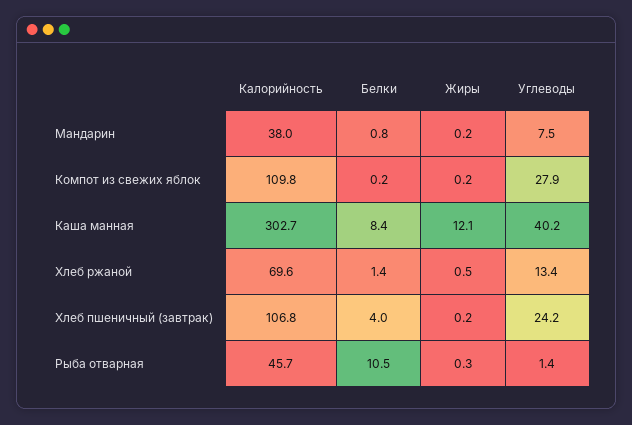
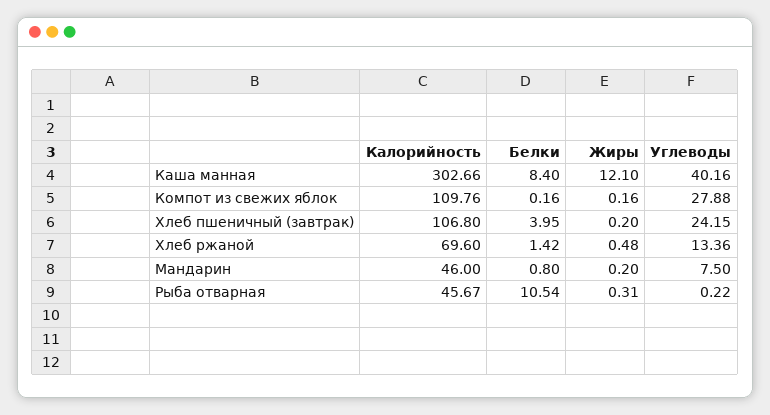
  {
    "Калорийность": {
-     "Мандарин": 38,
+     "Мандарин": 46,
      "Компот из свежих яблок": 109.76,
      "Каша манная": 302.66,
      "Хлеб ржаной": 69.6,
      "Хлеб пшеничный (завтрак)": 106.8,
      "Рыба отварная": 45.67
    },
    "Белки": {
      "Мандарин": 0.8,
      "Компот из свежих яблок": 0.16,
      "Каша манная": 8.4,
      "Хлеб ржаной": 1.42,
      "Хлеб пшеничный (завтрак)": 3.95,
      "Рыба отварная": 10.54
    },
    "Жиры": {
      "Мандарин": 0.2,
      "Компот из свежих яблок": 0.16,
      "Каша манная": 12.1,
      "Хлеб ржаной": 0.48,
      "Хлеб пшеничный (завтрак)": 0.2,
      "Рыба отварная": 0.31
    },
    "Углеводы": {
      "Мандарин": 7.5,
      "Компот из свежих яблок": 27.88,
      "Каша манная": 40.16,
      "Хлеб ржаной": 13.36,
      "Хлеб пшеничный (завтрак)": 24.15,
-     "Рыба отварная": 1.4
+     "Рыба отварная": 0.22
    }
  }

